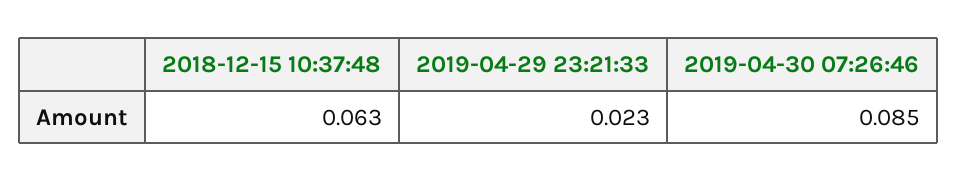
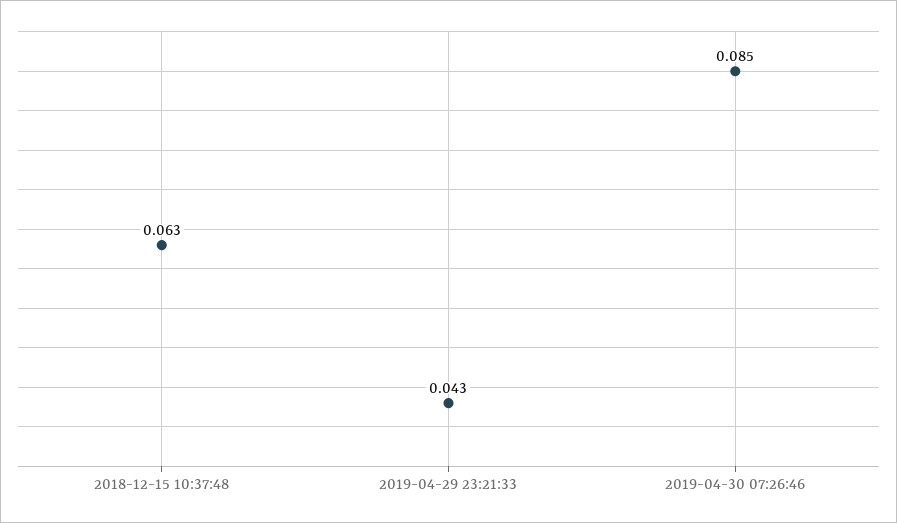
  {
    "2018-12-15 10:37:48": 0.063,
-   "2019-04-29 23:21:33": 0.023,
+   "2019-04-29 23:21:33": 0.043,
    "2019-04-30 07:26:46": 0.085
  }

